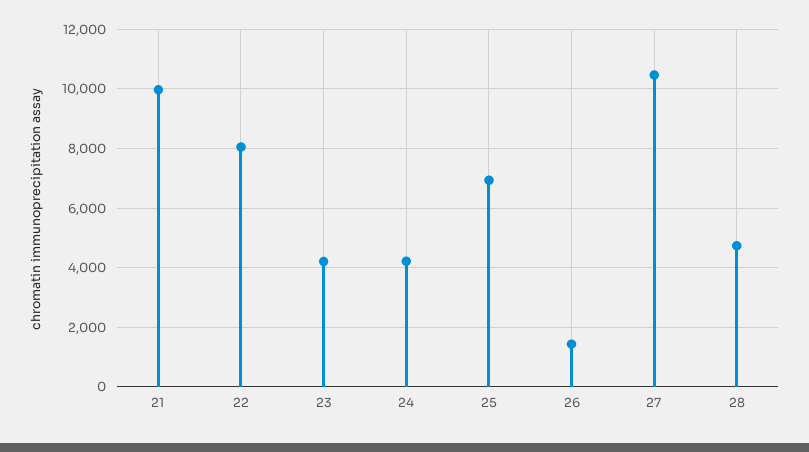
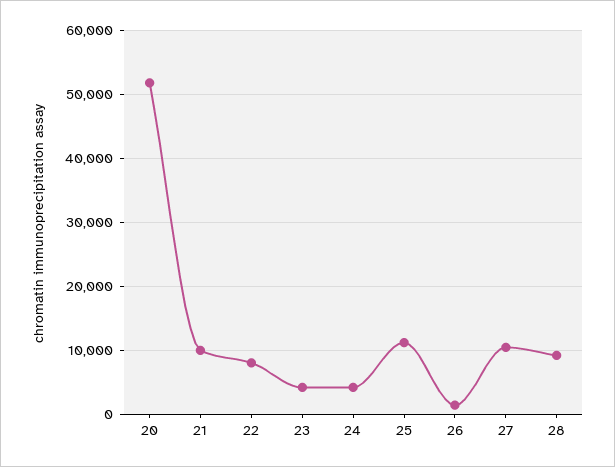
  {
    "21": 10000,
    "22": 8000,
    "23": 4250,
    "24": 4250,
-   "25": 7000,
+   "25": 11000,
    "26": 1500,
    "27": 10500,
-   "28": 4750
+   "28": 9000,
+   "20": 52000
  }

